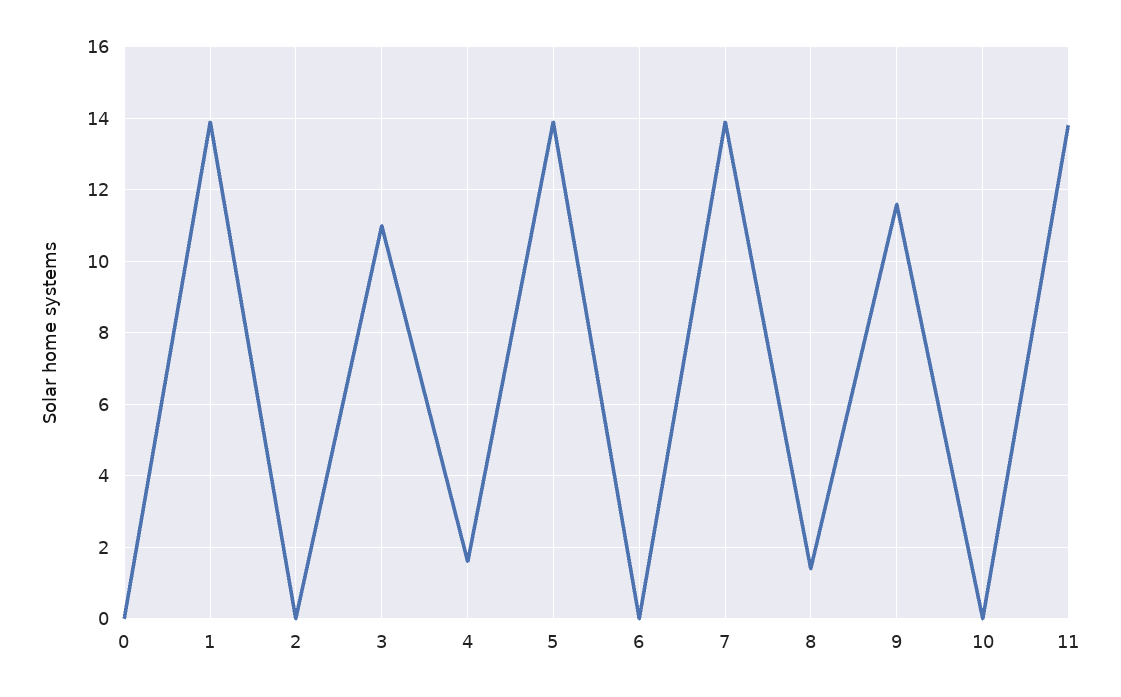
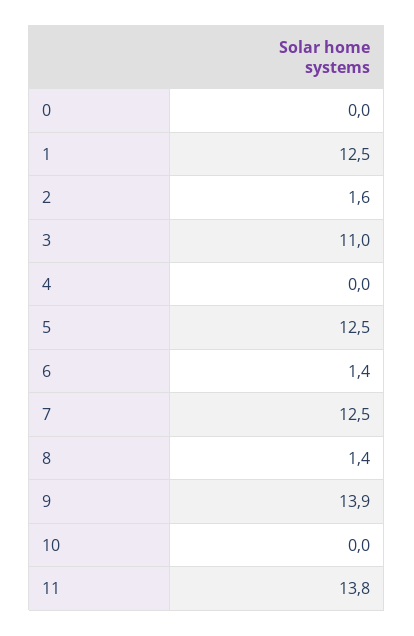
  {
    "0": 0,
-   "1": 14,
+   "1": 12.5,
-   "2": 0,
+   "2": 1.6,
    "3": 11,
-   "4": 1.5,
+   "4": 0,
-   "5": 14,
+   "5": 12.5,
-   "6": 0,
+   "6": 1.4,
-   "7": 14,
+   "7": 12.5,
    "8": 1.4,
-   "9": 11.5,
+   "9": 13.9,
    "10": 0,
    "11": 13.8
  }

